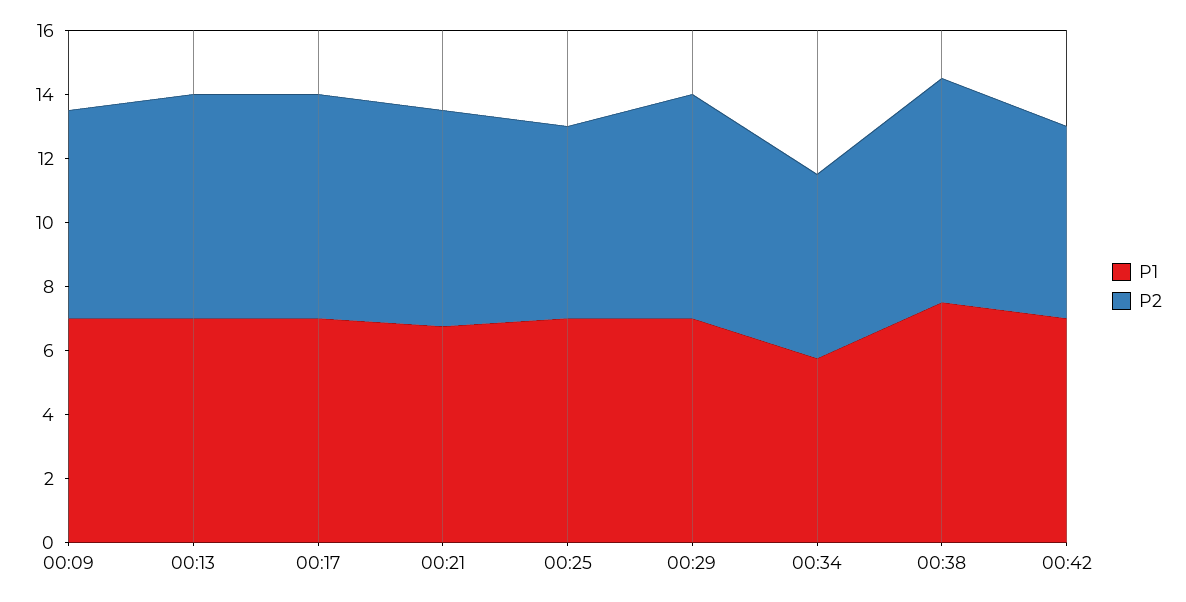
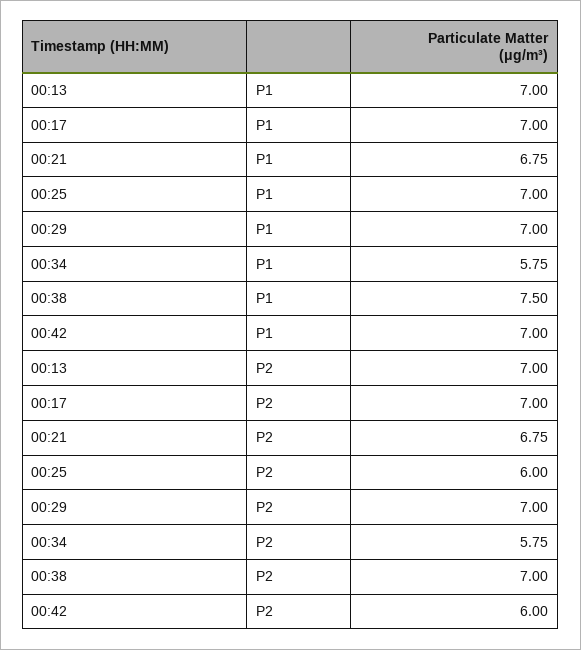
  {
    "P1": {
-     "00:09": 7,
      "00:13": 7,
      "00:17": 7,
      "00:21": 6.75,
      "00:25": 7,
      "00:29": 7,
      "00:34": 5.75,
      "00:38": 7.5,
      "00:42": 7
    },
    "P2": {
-     "00:09": 6.5,
      "00:13": 7,
      "00:17": 7,
      "00:21": 6.75,
      "00:25": 6,
      "00:29": 7,
      "00:34": 5.75,
      "00:38": 7,
      "00:42": 6
    }
  }

